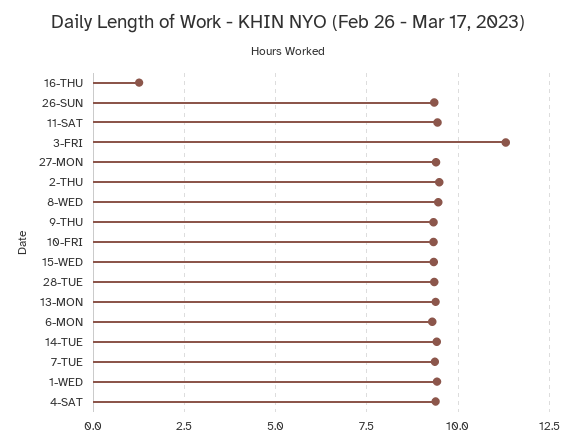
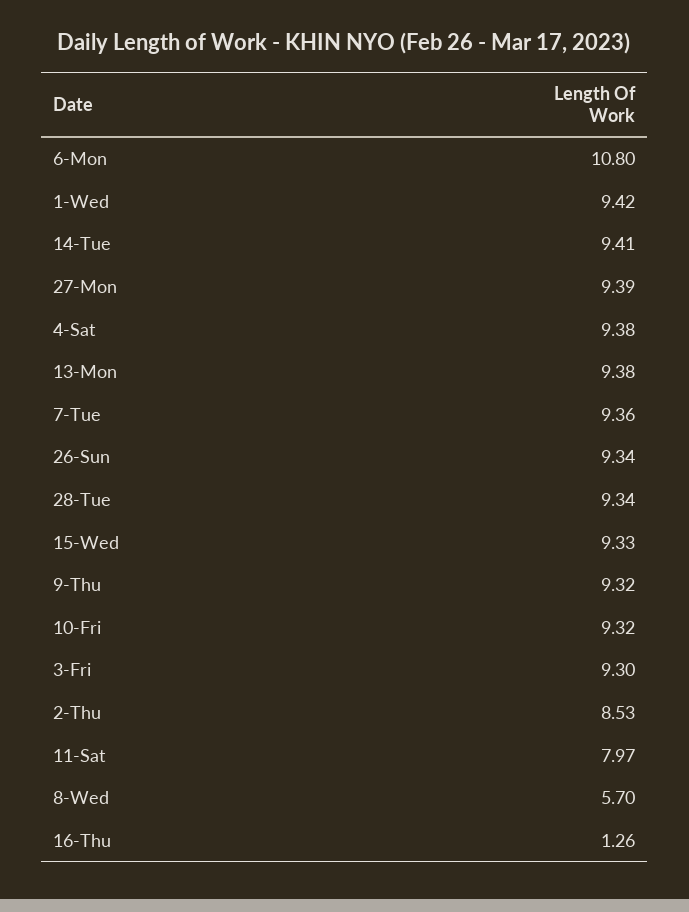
  {
    "16-THU": 1.26,
    "26-SUN": 9.34,
-   "11-SAT": 9.5,
+   "11-SAT": 7.97,
-   "3-FRI": 11.25,
+   "3-FRI": 9.3,
    "27-MON": 9.39,
-   "2-THU": 9.5,
+   "2-THU": 8.53,
-   "8-WED": 9.5,
+   "8-WED": 5.7,
    "9-THU": 9.32,
    "10-FRI": 9.32,
    "15-WED": 9.33,
    "28-TUE": 9.34,
    "13-MON": 9.38,
-   "6-MON": 9.25,
+   "6-MON": 10.8,
    "14-TUE": 9.41,
    "7-TUE": 9.36,
    "1-WED": 9.42,
    "4-SAT": 9.38
  }

